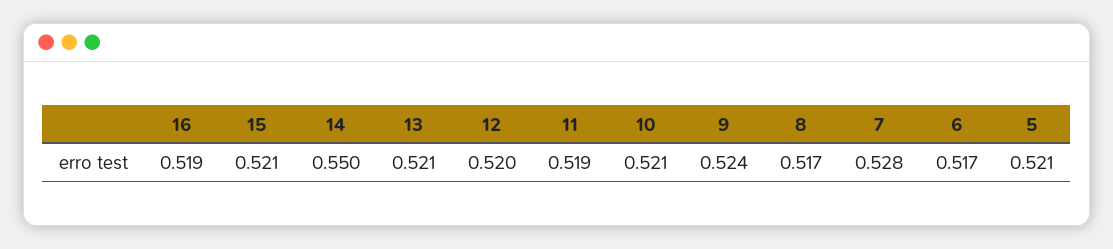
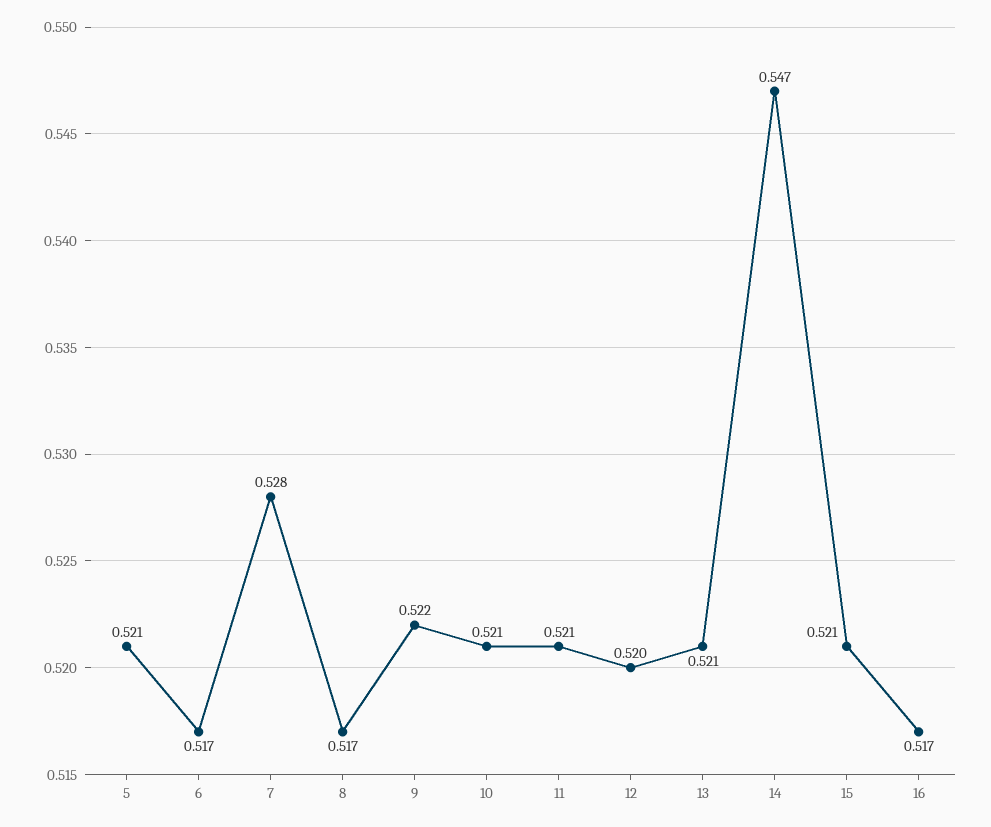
  {
-   "16": 0.519,
+   "16": 0.517,
    "15": 0.521,
-   "14": 0.55,
+   "14": 0.547,
    "13": 0.521,
    "12": 0.52,
-   "11": 0.519,
+   "11": 0.521,
    "10": 0.521,
-   "9": 0.524,
+   "9": 0.522,
    "8": 0.517,
    "7": 0.528,
    "6": 0.517,
    "5": 0.521
  }

